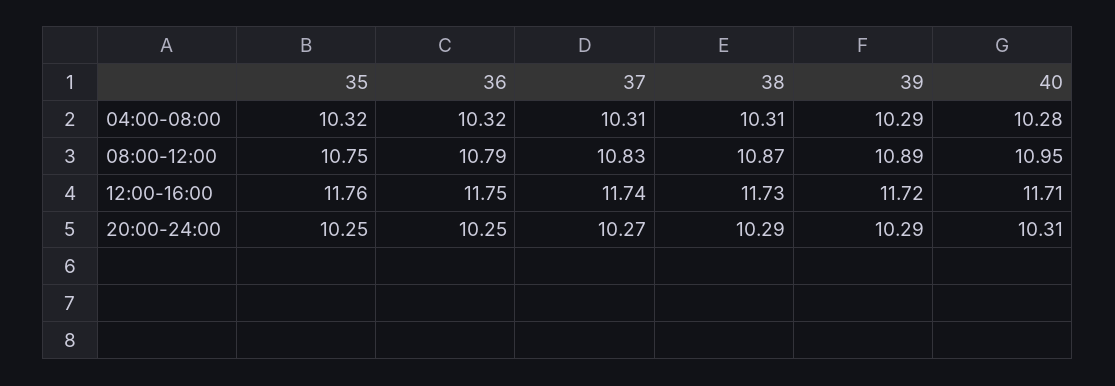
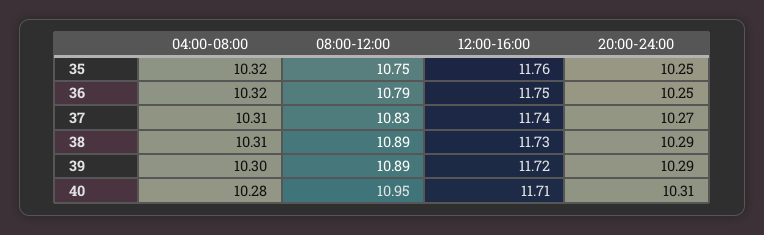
  {
    "35": {
      "04:00-08:00": 10.32,
      "08:00-12:00": 10.75,
      "12:00-16:00": 11.76,
      "20:00-24:00": 10.25
    },
    "36": {
      "04:00-08:00": 10.32,
      "08:00-12:00": 10.79,
      "12:00-16:00": 11.75,
      "20:00-24:00": 10.25
    },
    "37": {
      "04:00-08:00": 10.31,
      "08:00-12:00": 10.83,
      "12:00-16:00": 11.74,
      "20:00-24:00": 10.27
    },
    "38": {
      "04:00-08:00": 10.31,
-     "08:00-12:00": 10.87,
+     "08:00-12:00": 10.89,
      "12:00-16:00": 11.73,
      "20:00-24:00": 10.29
    },
    "39": {
-     "04:00-08:00": 10.29,
+     "04:00-08:00": 10.3,
      "08:00-12:00": 10.89,
      "12:00-16:00": 11.72,
      "20:00-24:00": 10.29
    },
    "40": {
      "04:00-08:00": 10.28,
      "08:00-12:00": 10.95,
      "12:00-16:00": 11.71,
      "20:00-24:00": 10.31
    }
  }

